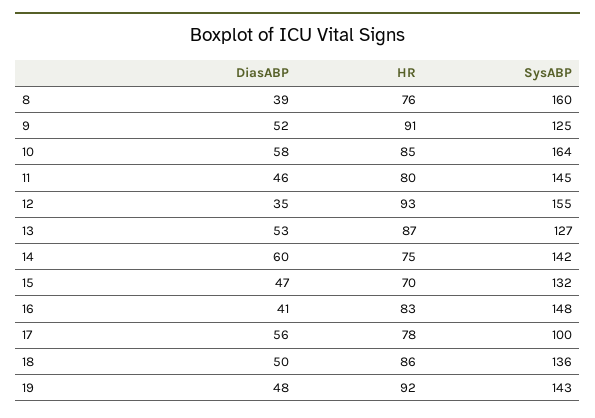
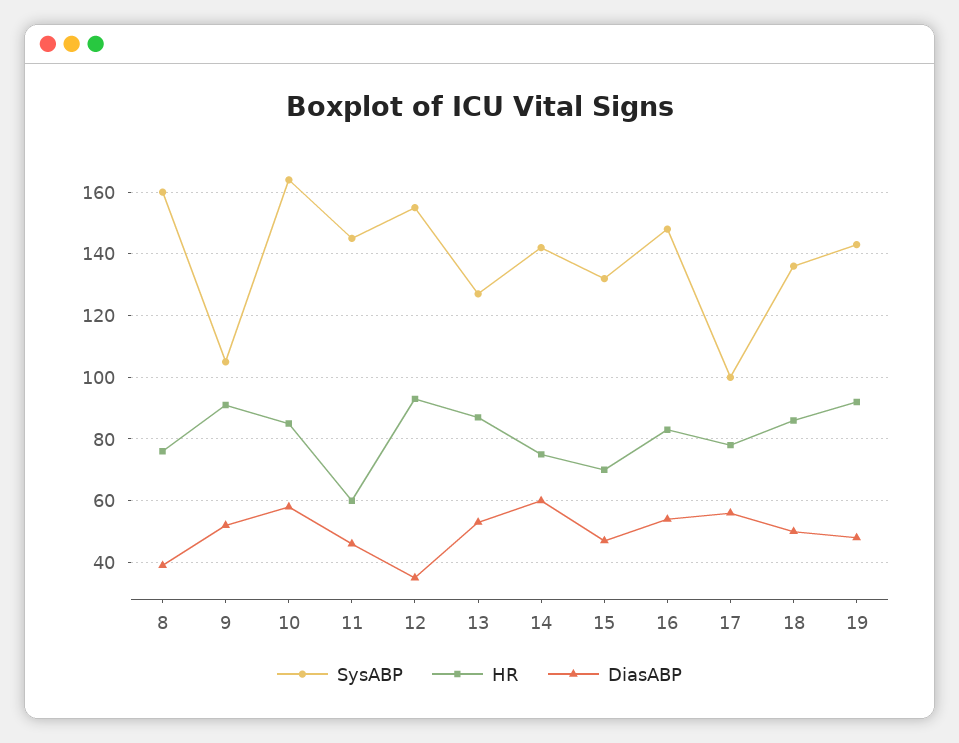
  {
    "DiasABP": {
      "8": 39,
      "9": 52,
      "10": 58,
      "11": 46,
      "12": 35,
      "13": 53,
      "14": 60,
      "15": 47,
-     "16": 41,
+     "16": 55,
      "17": 56,
      "18": 50,
      "19": 48
    },
    "HR": {
      "8": 76,
      "9": 91,
      "10": 85,
-     "11": 80,
+     "11": 60,
      "12": 93,
      "13": 87,
      "14": 75,
      "15": 70,
      "16": 83,
      "17": 78,
      "18": 86,
      "19": 92
    },
    "SysABP": {
      "8": 160,
-     "9": 125,
+     "9": 105,
      "10": 164,
      "11": 145,
      "12": 155,
      "13": 127,
      "14": 142,
      "15": 132,
      "16": 148,
      "17": 100,
      "18": 136,
      "19": 143
    }
  }

